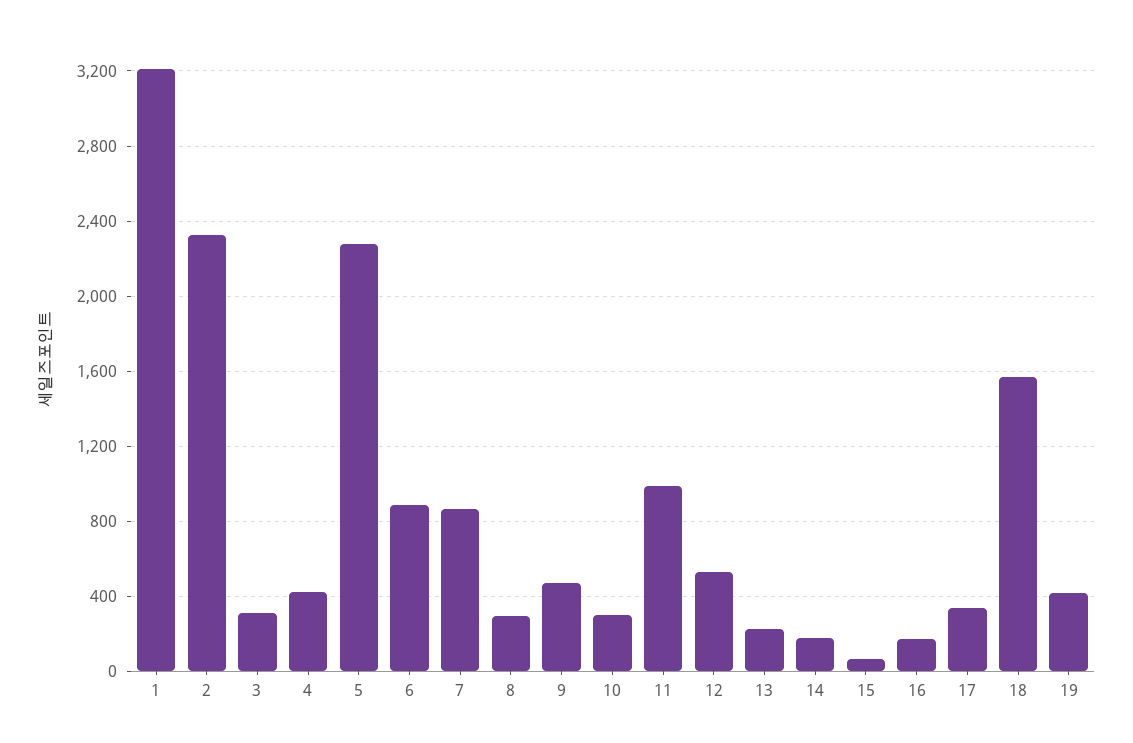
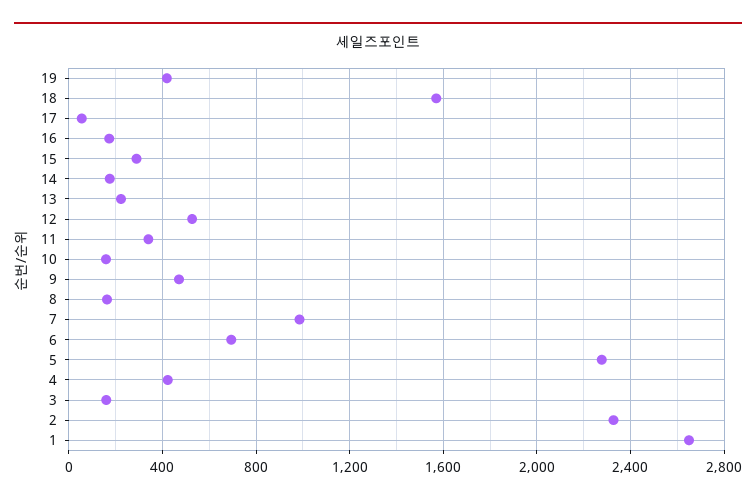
  {
-   "1": 3200,
+   "1": 2650,
    "2": 2350,
-   "3": 300,
+   "3": 150,
    "4": 400,
    "5": 2300,
-   "6": 900,
+   "6": 700,
-   "7": 850,
+   "7": 1000,
-   "8": 300,
+   "8": 150,
    "9": 450,
-   "10": 300,
+   "10": 150,
-   "11": 1000,
+   "11": 350,
    "12": 550,
    "13": 200,
    "14": 200,
-   "15": 50,
+   "15": 300,
    "16": 150,
-   "17": 350,
+   "17": 50,
    "18": 1550,
    "19": 400
  }

